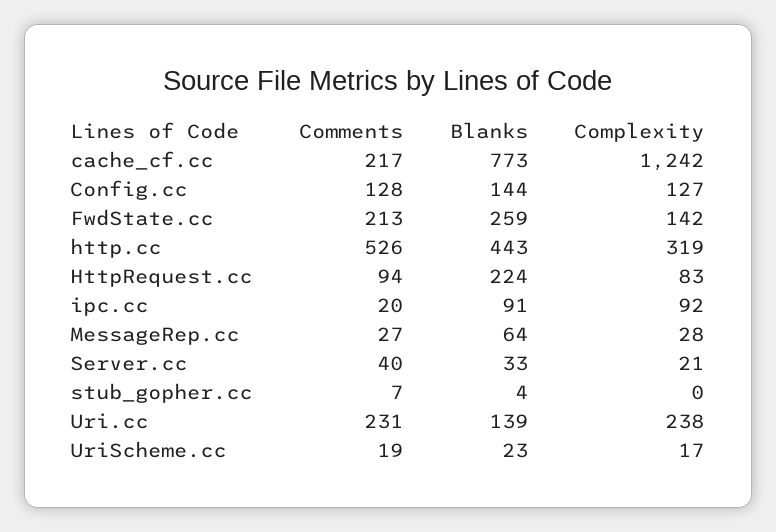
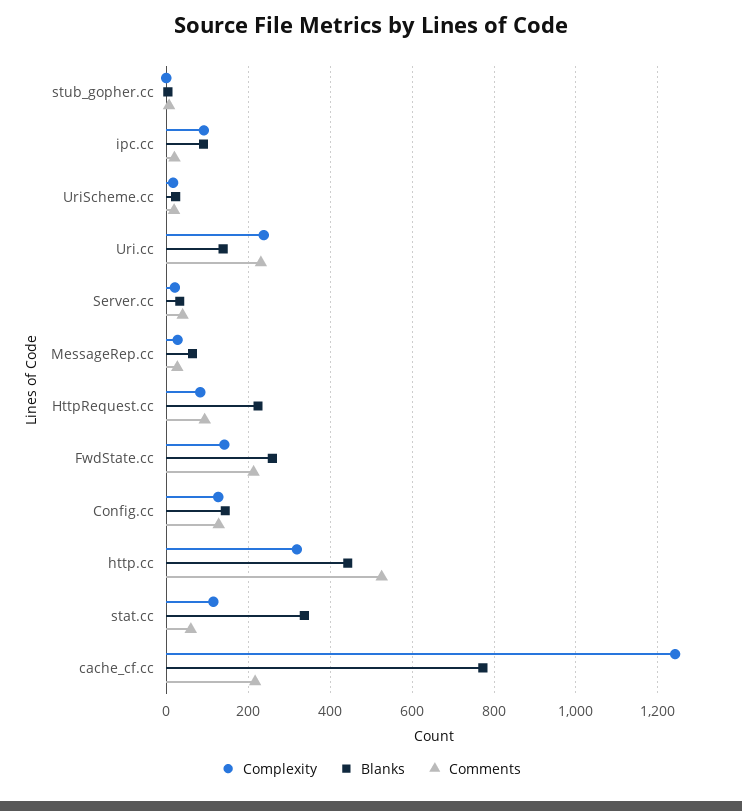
  {
    "Comments": {
      "cache_cf.cc": 217,
      "Config.cc": 128,
      "FwdState.cc": 213,
      "http.cc": 526,
      "HttpRequest.cc": 94,
      "ipc.cc": 20,
      "MessageRep.cc": 27,
      "Server.cc": 40,
      "stub_gopher.cc": 7,
      "Uri.cc": 231,
-     "UriScheme.cc": 19
+     "UriScheme.cc": 19,
+     "stat.cc": 60
    },
    "Blanks": {
      "cache_cf.cc": 773,
      "Config.cc": 144,
      "FwdState.cc": 259,
      "http.cc": 443,
      "HttpRequest.cc": 224,
      "ipc.cc": 91,
      "MessageRep.cc": 64,
      "Server.cc": 33,
      "stub_gopher.cc": 4,
      "Uri.cc": 139,
-     "UriScheme.cc": 23
+     "UriScheme.cc": 23,
+     "stat.cc": 340
    },
    "Complexity": {
      "cache_cf.cc": 1242,
      "Config.cc": 127,
      "FwdState.cc": 142,
      "http.cc": 319,
      "HttpRequest.cc": 83,
      "ipc.cc": 92,
      "MessageRep.cc": 28,
      "Server.cc": 21,
      "stub_gopher.cc": 0,
      "Uri.cc": 238,
-     "UriScheme.cc": 17
+     "UriScheme.cc": 17,
+     "stat.cc": 120
    }
  }

